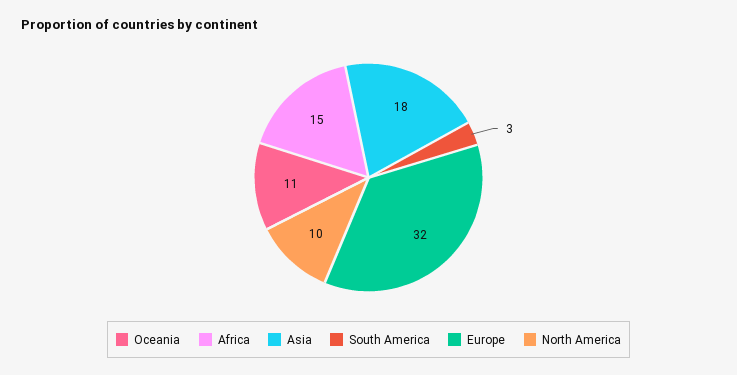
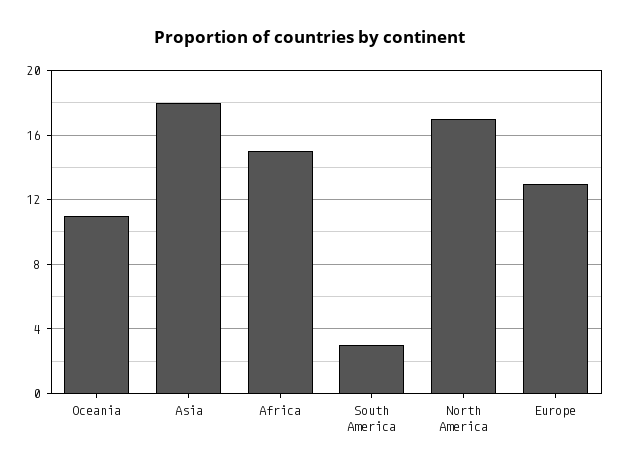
  {
    "Oceania": 11,
    "Africa": 15,
    "Asia": 18,
    "South America": 3,
-   "Europe": 32,
+   "Europe": 13,
-   "North America": 10
+   "North America": 17
  }

